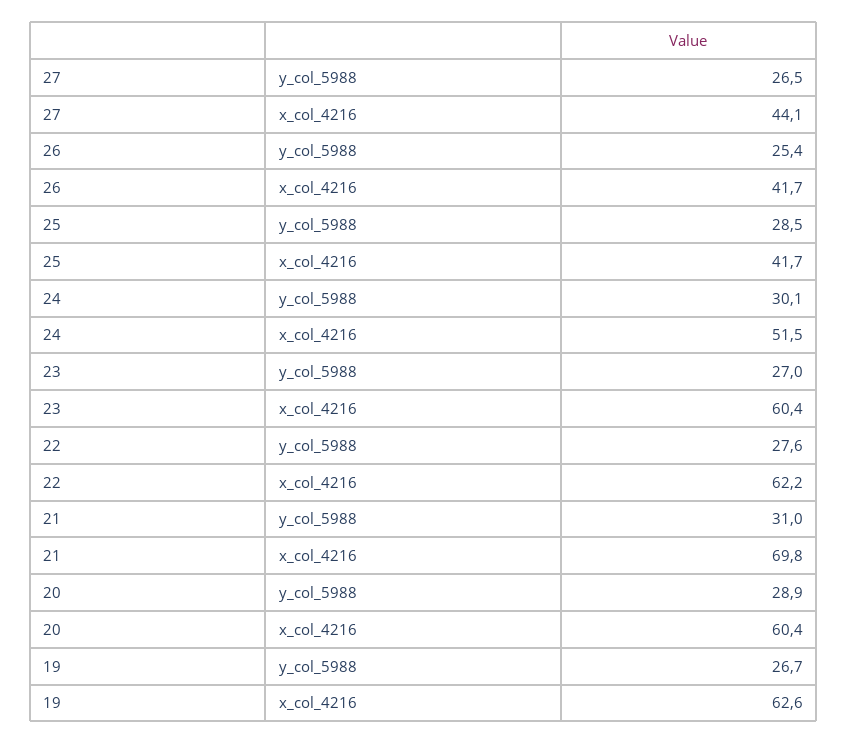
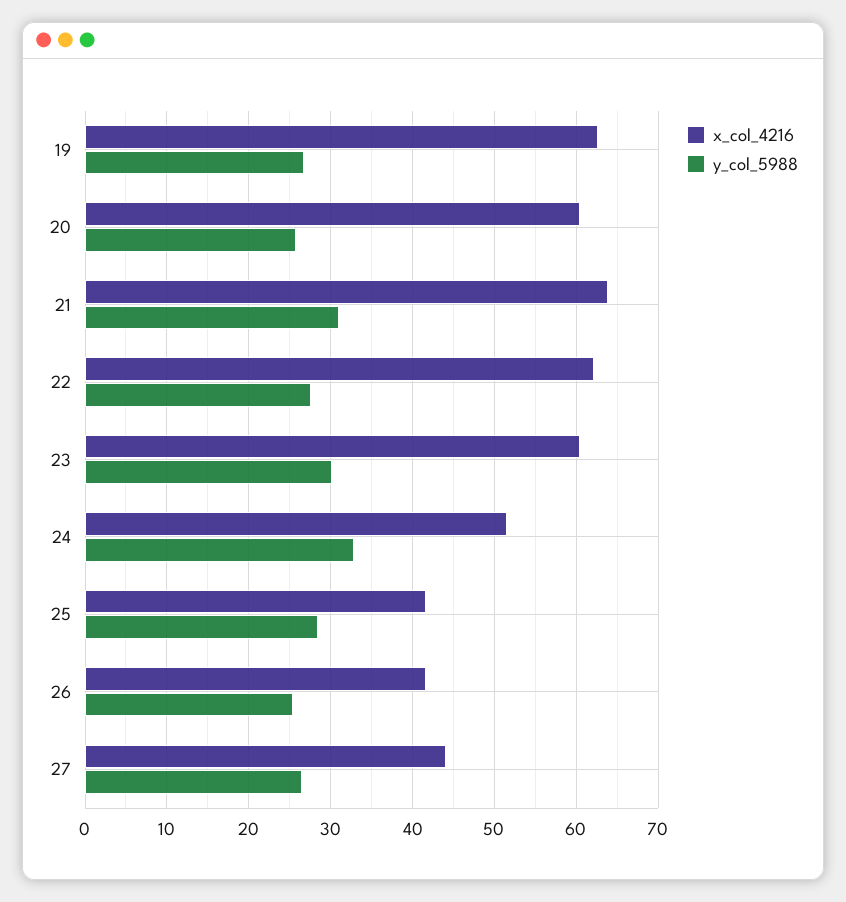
  {
    "y_col_5988": {
      "27": 26.5,
      "26": 25.4,
      "25": 28.5,
-     "24": 30.1,
+     "24": 33,
-     "23": 27,
+     "23": 30,
      "22": 27.6,
      "21": 31,
-     "20": 28.9,
+     "20": 26,
      "19": 26.7
    },
    "x_col_4216": {
      "27": 44.1,
      "26": 41.7,
      "25": 41.7,
      "24": 51.5,
      "23": 60.4,
      "22": 62.2,
-     "21": 69.8,
+     "21": 64,
      "20": 60.4,
      "19": 62.6
    }
  }

